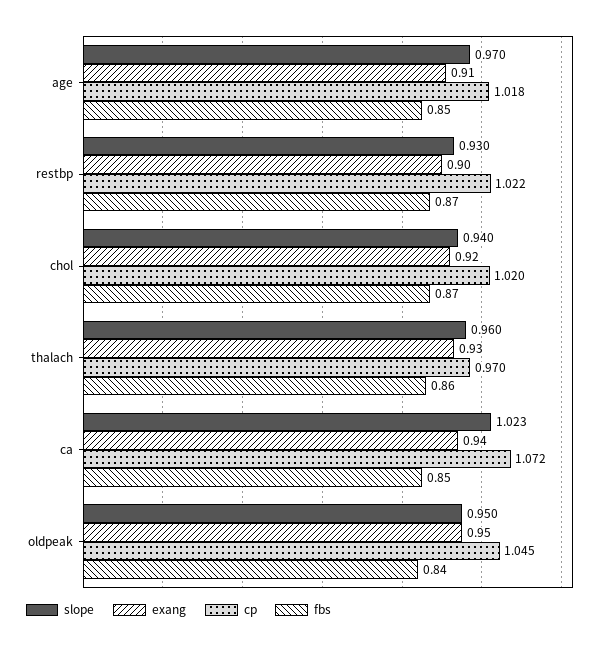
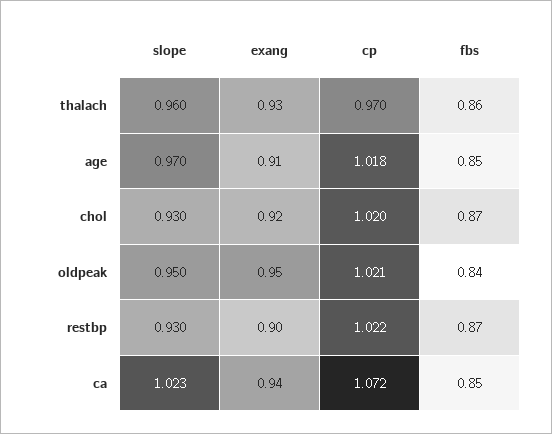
  {
    "slope": {
      "age": 0.97,
      "restbp": 0.93,
-     "chol": 0.94,
+     "chol": 0.93,
      "thalach": 0.96,
      "ca": 1.023,
      "oldpeak": 0.95
    },
    "exang": {
      "age": 0.91,
      "restbp": 0.9,
      "chol": 0.92,
      "thalach": 0.93,
      "ca": 0.94,
      "oldpeak": 0.95
    },
    "cp": {
      "age": 1.018,
      "restbp": 1.022,
      "chol": 1.02,
      "thalach": 0.97,
      "ca": 1.072,
-     "oldpeak": 1.045
+     "oldpeak": 1.021
    },
    "fbs": {
      "age": 0.85,
      "restbp": 0.87,
      "chol": 0.87,
      "thalach": 0.86,
      "ca": 0.85,
      "oldpeak": 0.84
    }
  }

